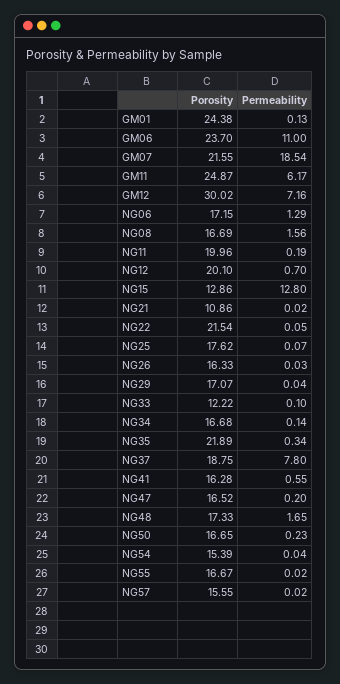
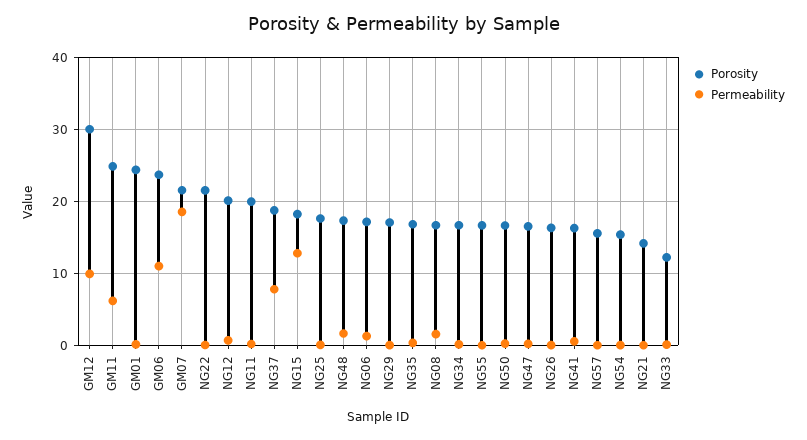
  {
    "Porosity": {
      "GM01": 24.38,
      "GM06": 23.7,
      "GM07": 21.55,
      "GM11": 24.87,
      "GM12": 30.02,
      "NG06": 17.15,
      "NG08": 16.69,
      "NG11": 19.96,
      "NG12": 20.1,
-     "NG15": 12.86,
+     "NG15": 18,
-     "NG21": 10.86,
+     "NG21": 14,
      "NG22": 21.54,
      "NG25": 17.62,
      "NG26": 16.33,
      "NG29": 17.07,
      "NG33": 12.22,
      "NG34": 16.68,
-     "NG35": 21.89,
+     "NG35": 17,
      "NG37": 18.75,
      "NG41": 16.28,
      "NG47": 16.52,
      "NG48": 17.33,
      "NG50": 16.65,
      "NG54": 15.39,
      "NG55": 16.67,
      "NG57": 15.55
    },
    "Permeability": {
      "GM01": 0.13,
      "GM06": 11,
      "GM07": 18.54,
      "GM11": 6.17,
-     "GM12": 7.16,
+     "GM12": 10,
      "NG06": 1.29,
      "NG08": 1.56,
      "NG11": 0.19,
      "NG12": 0.7,
      "NG15": 12.8,
      "NG21": 0.02,
      "NG22": 0.05,
      "NG25": 0.07,
      "NG26": 0.03,
      "NG29": 0.04,
      "NG33": 0.1,
      "NG34": 0.14,
      "NG35": 0.34,
      "NG37": 7.8,
      "NG41": 0.55,
      "NG47": 0.2,
      "NG48": 1.65,
      "NG50": 0.23,
      "NG54": 0.04,
      "NG55": 0.02,
      "NG57": 0.02
    }
  }

